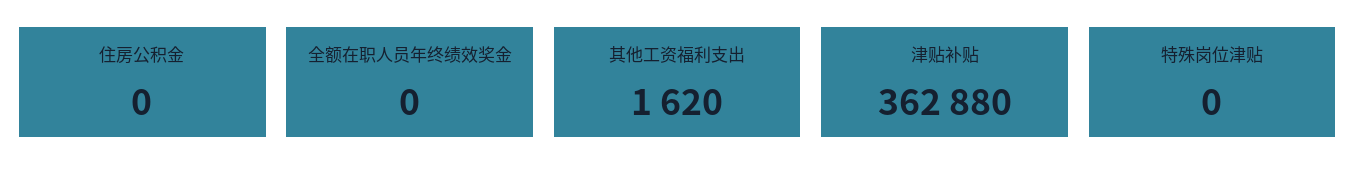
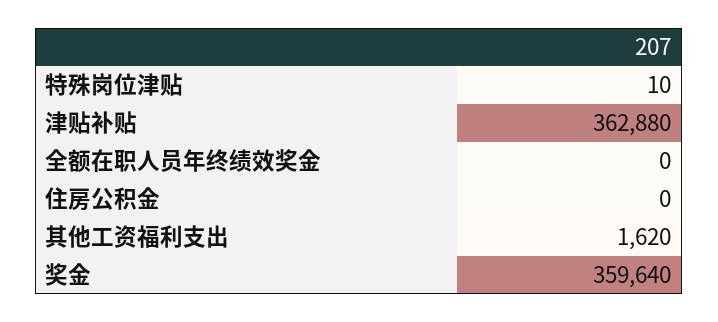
  {
    "住房公积金": 0,
    "全额在职人员年终绩效奖金": 0,
    "其他工资福利支出": 1620,
    "津贴补贴": 362880,
-   "特殊岗位津贴": 0
+   "特殊岗位津贴": 10,
+   "奖金": 359640
  }

